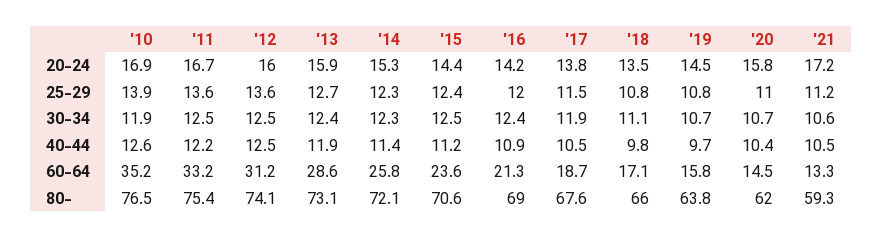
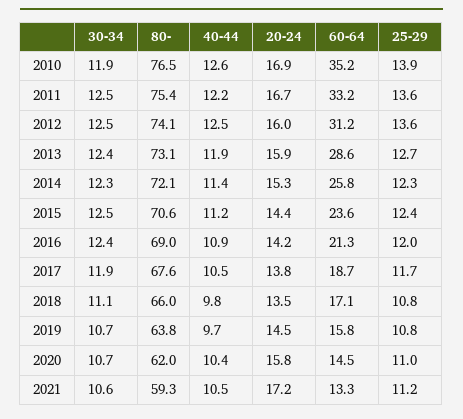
  {
    "'10": {
      "20-24": 16.9,
      "25-29": 13.9,
      "30-34": 11.9,
      "40-44": 12.6,
      "60-64": 35.2,
      "80-": 76.5
    },
    "'11": {
      "20-24": 16.7,
      "25-29": 13.6,
      "30-34": 12.5,
      "40-44": 12.2,
      "60-64": 33.2,
      "80-": 75.4
    },
    "'12": {
      "20-24": 16,
      "25-29": 13.6,
      "30-34": 12.5,
      "40-44": 12.5,
      "60-64": 31.2,
      "80-": 74.1
    },
    "'13": {
      "20-24": 15.9,
      "25-29": 12.7,
      "30-34": 12.4,
      "40-44": 11.9,
      "60-64": 28.6,
      "80-": 73.1
    },
    "'14": {
      "20-24": 15.3,
      "25-29": 12.3,
      "30-34": 12.3,
      "40-44": 11.4,
      "60-64": 25.8,
      "80-": 72.1
    },
    "'15": {
      "20-24": 14.4,
      "25-29": 12.4,
      "30-34": 12.5,
      "40-44": 11.2,
      "60-64": 23.6,
      "80-": 70.6
    },
    "'16": {
      "20-24": 14.2,
      "25-29": 12,
      "30-34": 12.4,
      "40-44": 10.9,
      "60-64": 21.3,
      "80-": 69
    },
    "'17": {
      "20-24": 13.8,
-     "25-29": 11.5,
+     "25-29": 11.7,
      "30-34": 11.9,
      "40-44": 10.5,
      "60-64": 18.7,
      "80-": 67.6
    },
    "'18": {
      "20-24": 13.5,
      "25-29": 10.8,
      "30-34": 11.1,
      "40-44": 9.8,
      "60-64": 17.1,
      "80-": 66
    },
    "'19": {
      "20-24": 14.5,
      "25-29": 10.8,
      "30-34": 10.7,
      "40-44": 9.7,
      "60-64": 15.8,
      "80-": 63.8
    },
    "'20": {
      "20-24": 15.8,
      "25-29": 11,
      "30-34": 10.7,
      "40-44": 10.4,
      "60-64": 14.5,
      "80-": 62
    },
    "'21": {
      "20-24": 17.2,
      "25-29": 11.2,
      "30-34": 10.6,
      "40-44": 10.5,
      "60-64": 13.3,
      "80-": 59.3
    }
  }

